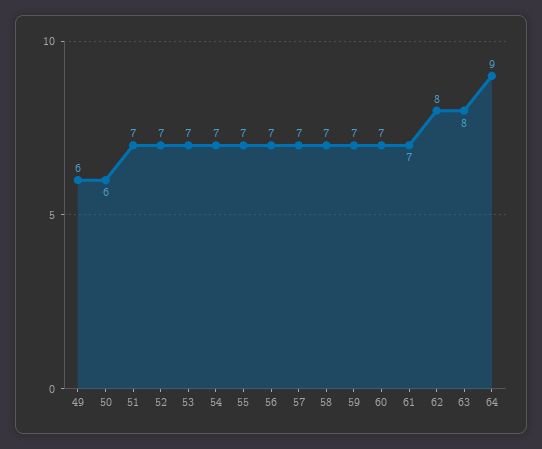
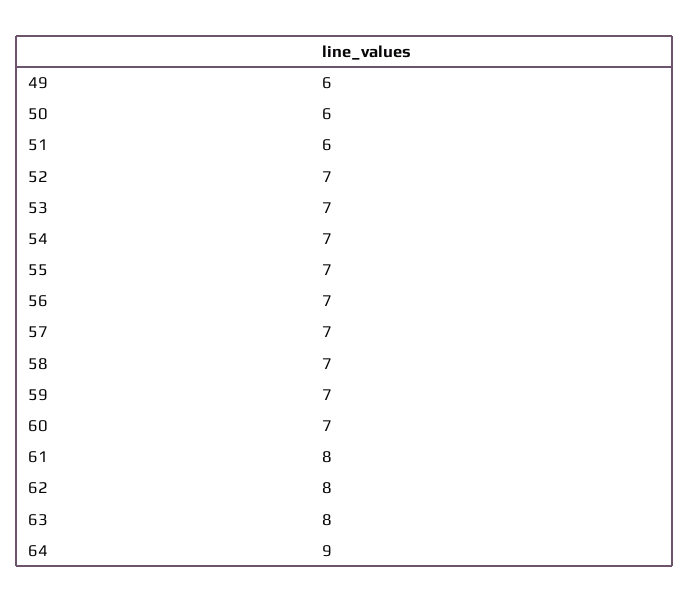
  {
    "49": 6,
    "50": 6,
-   "51": 7,
+   "51": 6,
    "52": 7,
    "53": 7,
    "54": 7,
    "55": 7,
    "56": 7,
    "57": 7,
    "58": 7,
    "59": 7,
    "60": 7,
-   "61": 7,
+   "61": 8,
    "62": 8,
    "63": 8,
    "64": 9
  }

